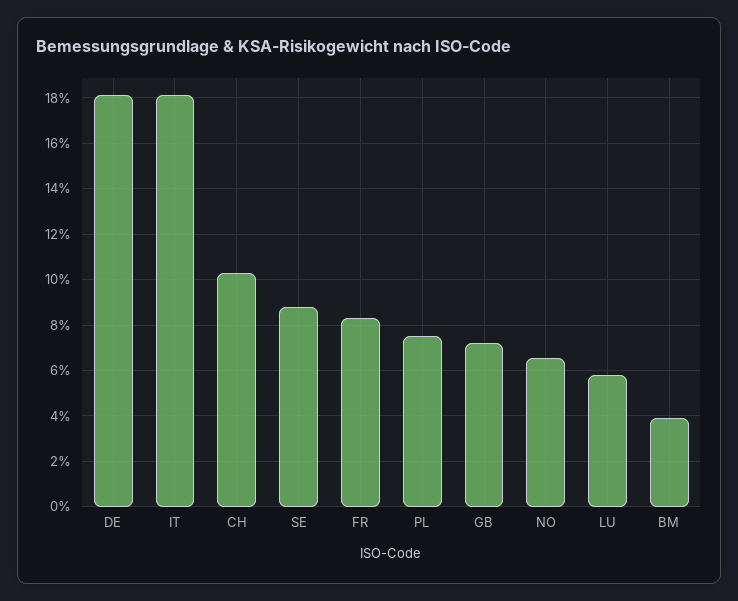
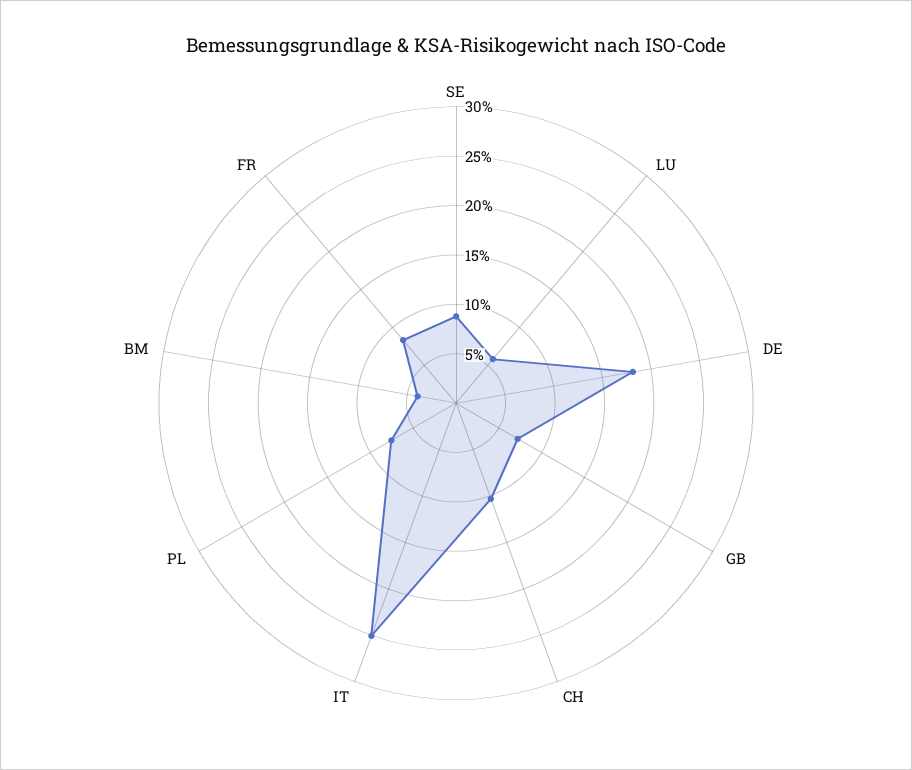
  {
    "DE": 18,
-   "IT": 18,
+   "IT": 25,
    "CH": 10.5,
    "SE": 9,
    "FR": 8.5,
    "PL": 7.5,
    "GB": 7,
-   "NO": 6.5,
    "LU": 6,
    "BM": 4
  }

